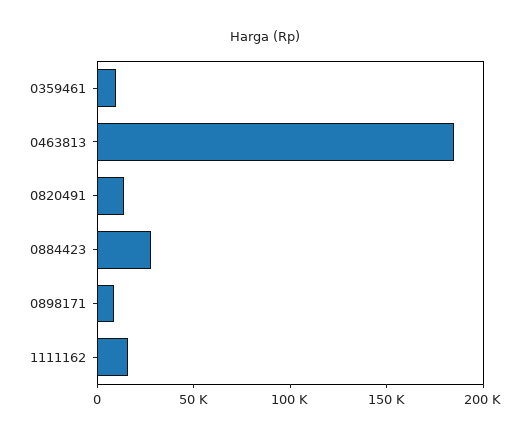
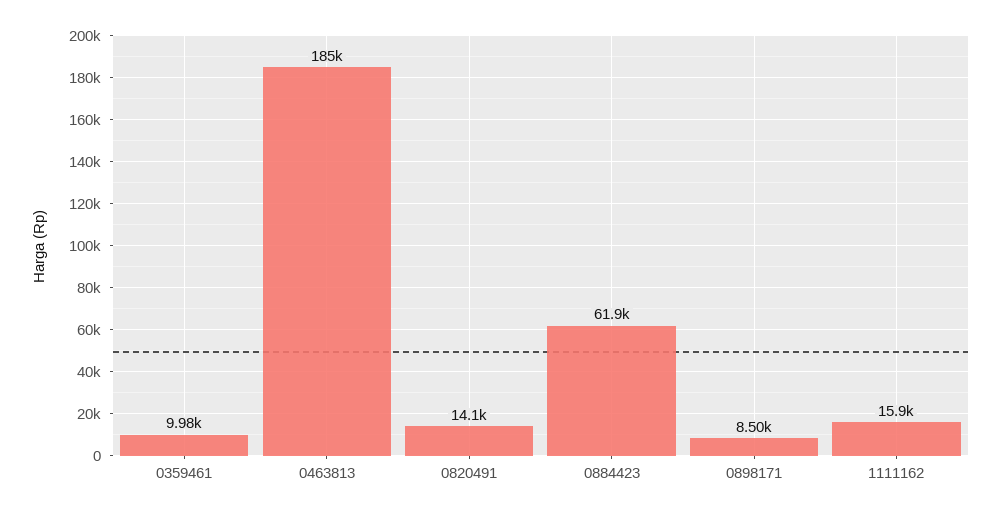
  {
    "0359461": 9980,
    "0463813": 185000,
    "0820491": 14100,
-   "0884423": 30000,
+   "0884423": 61900,
    "0898171": 8500,
    "1111162": 15900
  }

